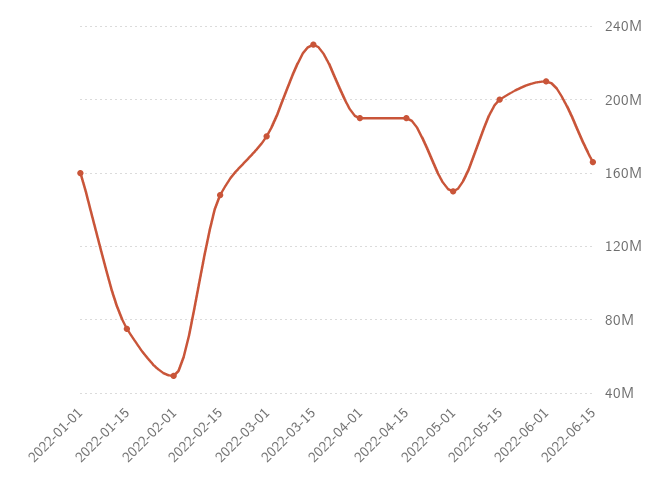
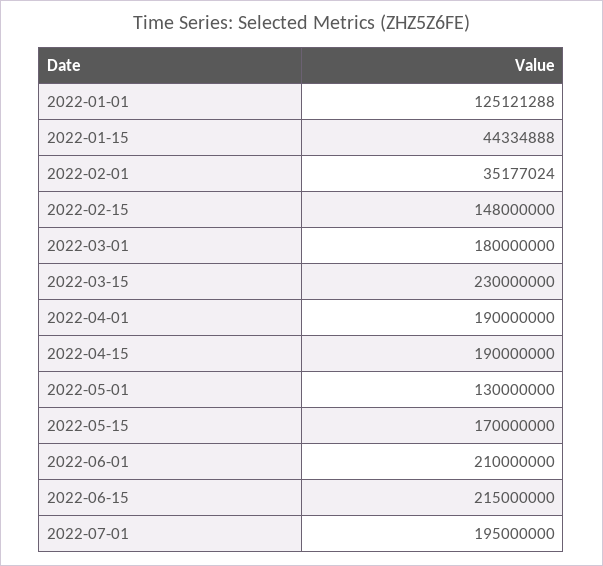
  {
-   "2022-01-01": 160000000,
+   "2022-01-01": 125121288,
-   "2022-01-15": 75000000,
+   "2022-01-15": 44334888,
-   "2022-02-01": 50000000,
+   "2022-02-01": 35177024,
    "2022-02-15": 148000000,
    "2022-03-01": 180000000,
    "2022-03-15": 230000000,
    "2022-04-01": 190000000,
    "2022-04-15": 190000000,
-   "2022-05-01": 150000000,
+   "2022-05-01": 130000000,
-   "2022-05-15": 200000000,
+   "2022-05-15": 170000000,
    "2022-06-01": 210000000,
-   "2022-06-15": 165000000
+   "2022-06-15": 215000000,
+   "2022-07-01": 195000000
  }

